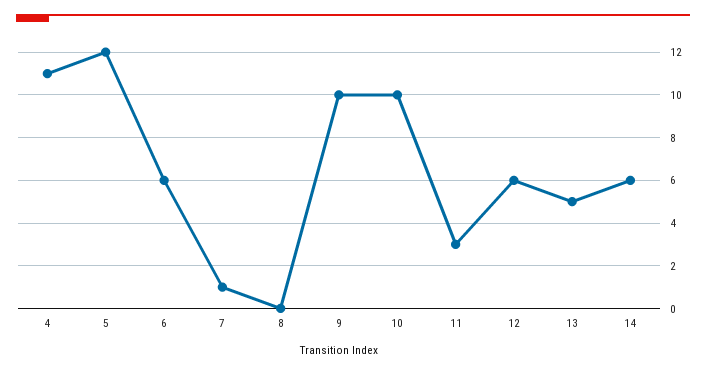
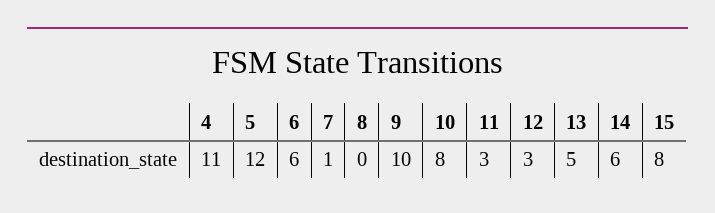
  {
    "4": 11,
    "5": 12,
    "6": 6,
    "7": 1,
    "8": 0,
    "9": 10,
-   "10": 10,
+   "10": 8,
    "11": 3,
-   "12": 6,
+   "12": 3,
    "13": 5,
-   "14": 6
+   "14": 6,
+   "15": 8
  }

